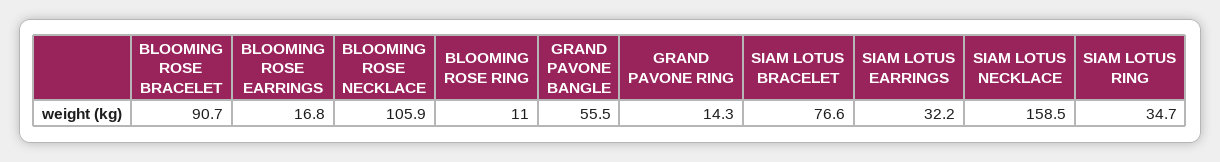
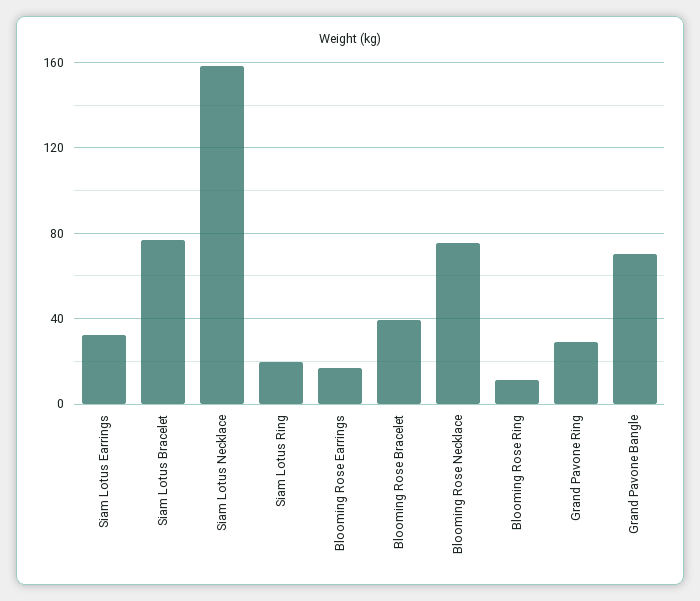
  {
-   "BLOOMING ROSE BRACELET": 90.7,
+   "BLOOMING ROSE BRACELET": 40,
    "BLOOMING ROSE EARRINGS": 16.8,
-   "BLOOMING ROSE NECKLACE": 105.9,
+   "BLOOMING ROSE NECKLACE": 75,
    "BLOOMING ROSE RING": 11,
-   "GRAND PAVONE BANGLE": 55.5,
+   "GRAND PAVONE BANGLE": 70,
-   "GRAND PAVONE RING": 14.3,
+   "GRAND PAVONE RING": 30,
    "SIAM LOTUS BRACELET": 76.6,
    "SIAM LOTUS EARRINGS": 32.2,
    "SIAM LOTUS NECKLACE": 158.5,
-   "SIAM LOTUS RING": 34.7
+   "SIAM LOTUS RING": 20
  }

